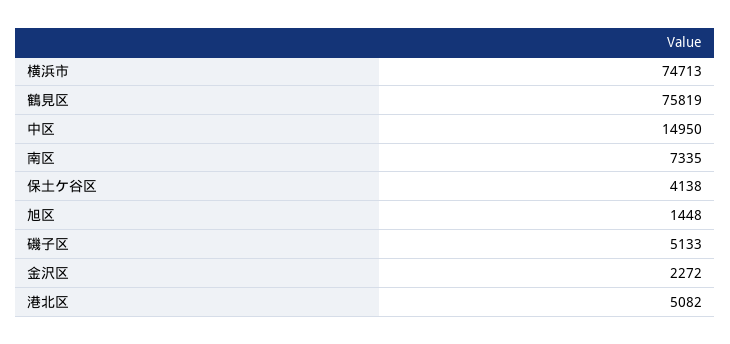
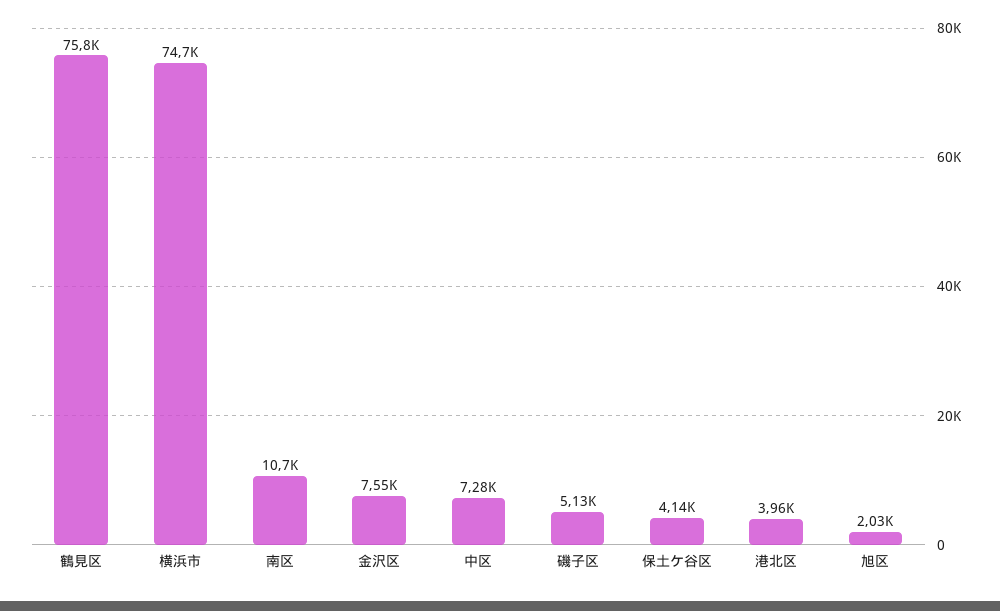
  {
    "横浜市": 74713,
    "鶴見区": 75819,
-   "中区": 14950,
+   "中区": 7280,
-   "南区": 7335,
+   "南区": 10700,
    "保土ケ谷区": 4138,
-   "旭区": 1448,
+   "旭区": 2030,
    "磯子区": 5133,
-   "金沢区": 2272,
+   "金沢区": 7550,
-   "港北区": 5082
+   "港北区": 3960
  }

